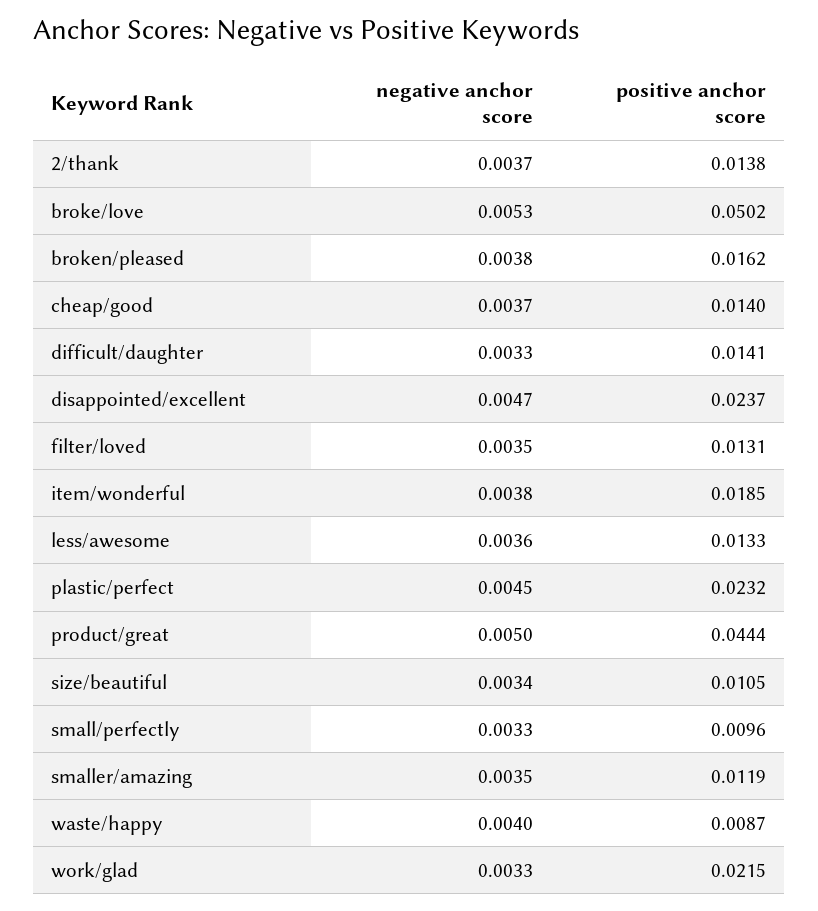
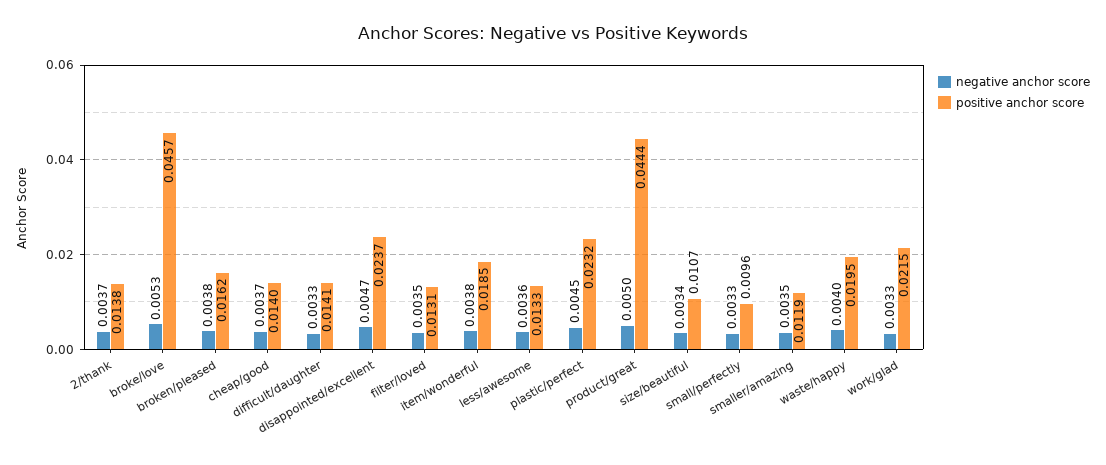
  {
    "negative anchor score": {
      "2/thank": 0.0037,
      "broke/love": 0.0053,
      "broken/pleased": 0.0038,
      "cheap/good": 0.0037,
      "difficult/daughter": 0.0033,
      "disappointed/excellent": 0.0047,
      "filter/loved": 0.0035,
      "item/wonderful": 0.0038,
      "less/awesome": 0.0036,
      "plastic/perfect": 0.0045,
      "product/great": 0.005,
      "size/beautiful": 0.0034,
      "small/perfectly": 0.0033,
      "smaller/amazing": 0.0035,
      "waste/happy": 0.004,
      "work/glad": 0.0033
    },
    "positive anchor score": {
      "2/thank": 0.0138,
-     "broke/love": 0.0502,
+     "broke/love": 0.0457,
      "broken/pleased": 0.0162,
      "cheap/good": 0.014,
      "difficult/daughter": 0.0141,
      "disappointed/excellent": 0.0237,
      "filter/loved": 0.0131,
      "item/wonderful": 0.0185,
      "less/awesome": 0.0133,
      "plastic/perfect": 0.0232,
      "product/great": 0.0444,
-     "size/beautiful": 0.0105,
+     "size/beautiful": 0.0107,
      "small/perfectly": 0.0096,
      "smaller/amazing": 0.0119,
-     "waste/happy": 0.0087,
+     "waste/happy": 0.0195,
      "work/glad": 0.0215
    }
  }

